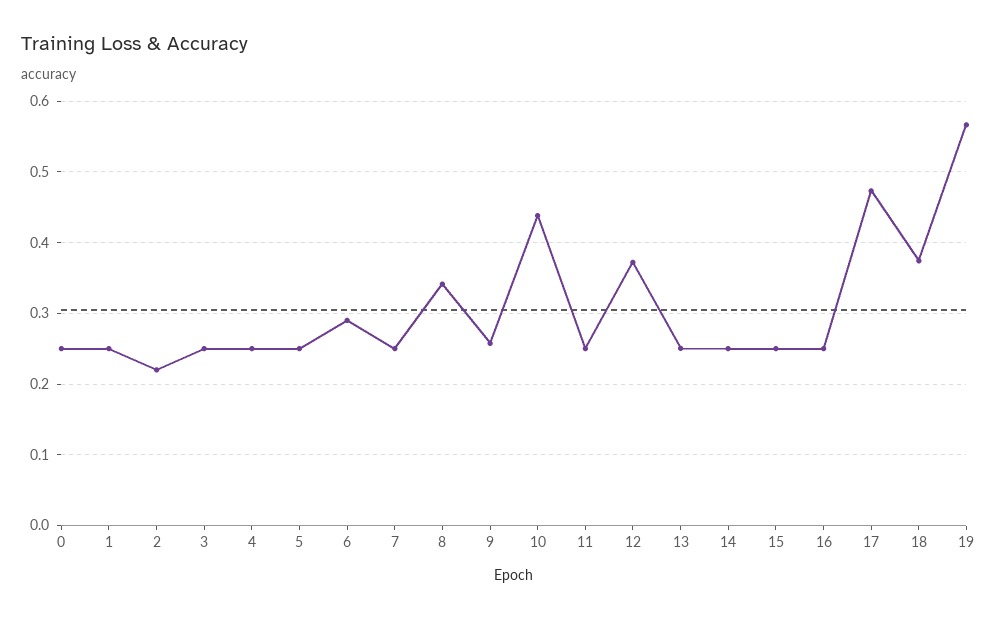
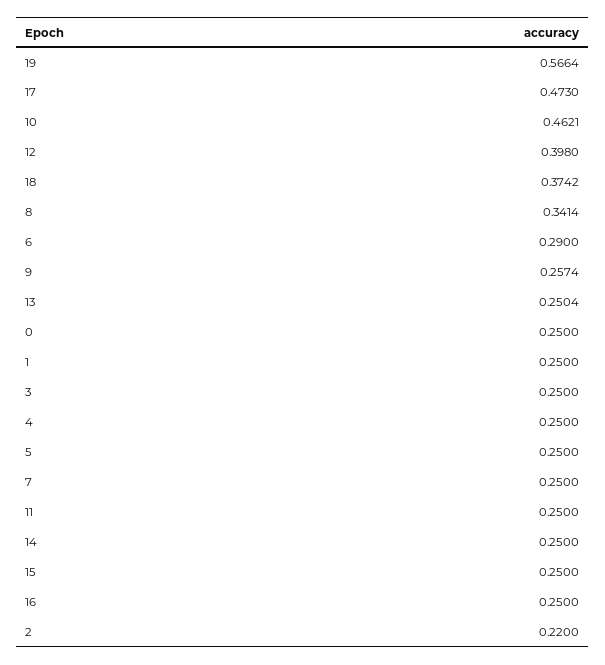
  {
    "0": 0.25,
    "1": 0.25,
    "2": 0.22,
    "3": 0.25,
    "4": 0.25,
    "5": 0.25,
    "6": 0.29,
    "7": 0.25,
    "8": 0.3414,
    "9": 0.2574,
-   "10": 0.44,
+   "10": 0.4621,
    "11": 0.25,
-   "12": 0.37,
+   "12": 0.398,
    "13": 0.2504,
    "14": 0.25,
    "15": 0.25,
    "16": 0.25,
    "17": 0.473,
    "18": 0.3742,
    "19": 0.5664
  }

